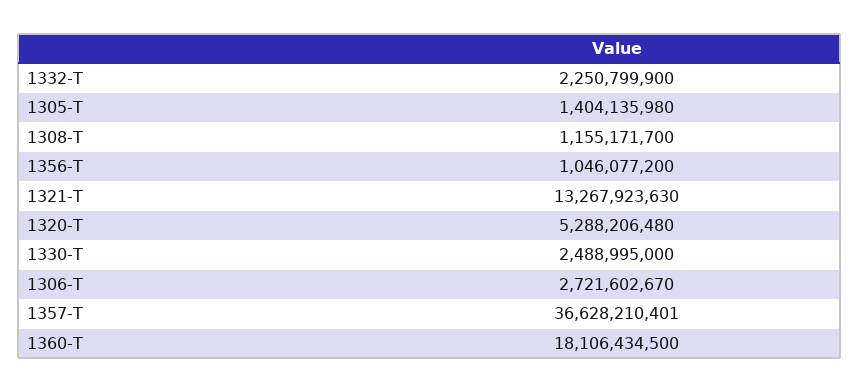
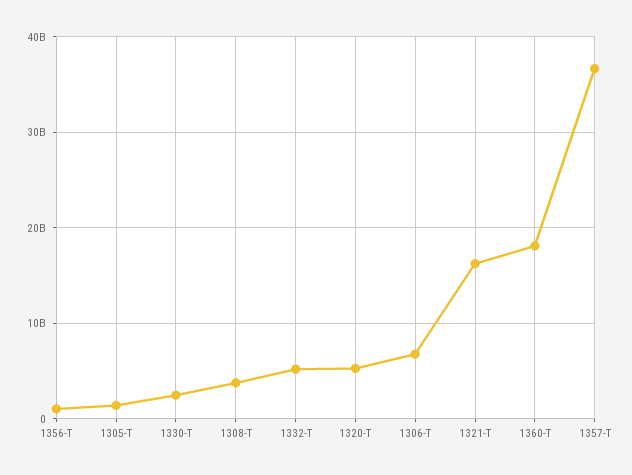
  {
-   "1332-T": 2250799900,
+   "1332-T": 5000000000,
    "1305-T": 1404135980,
-   "1308-T": 1155171700,
+   "1308-T": 4000000000,
    "1356-T": 1046077200,
-   "1321-T": 13267923630,
+   "1321-T": 16000000000,
    "1320-T": 5288206480,
    "1330-T": 2488995000,
-   "1306-T": 2721602670,
+   "1306-T": 7000000000,
    "1357-T": 36628210401,
    "1360-T": 18106434500
  }

